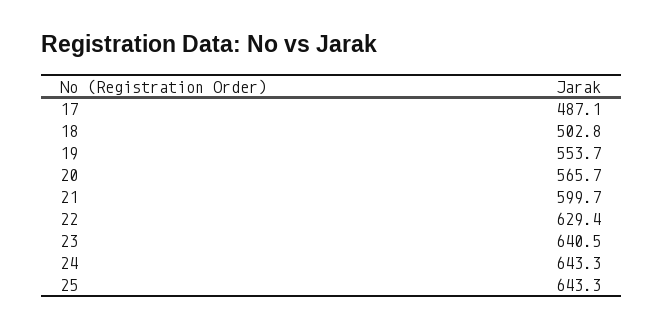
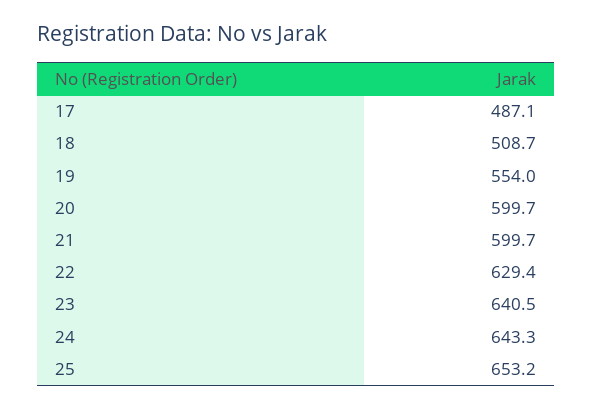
  {
    "17": 487.1,
-   "18": 502.8,
+   "18": 508.7,
-   "19": 553.7,
+   "19": 554,
-   "20": 565.7,
+   "20": 599.7,
    "21": 599.7,
    "22": 629.4,
    "23": 640.5,
    "24": 643.3,
-   "25": 643.3
+   "25": 653.2
  }

